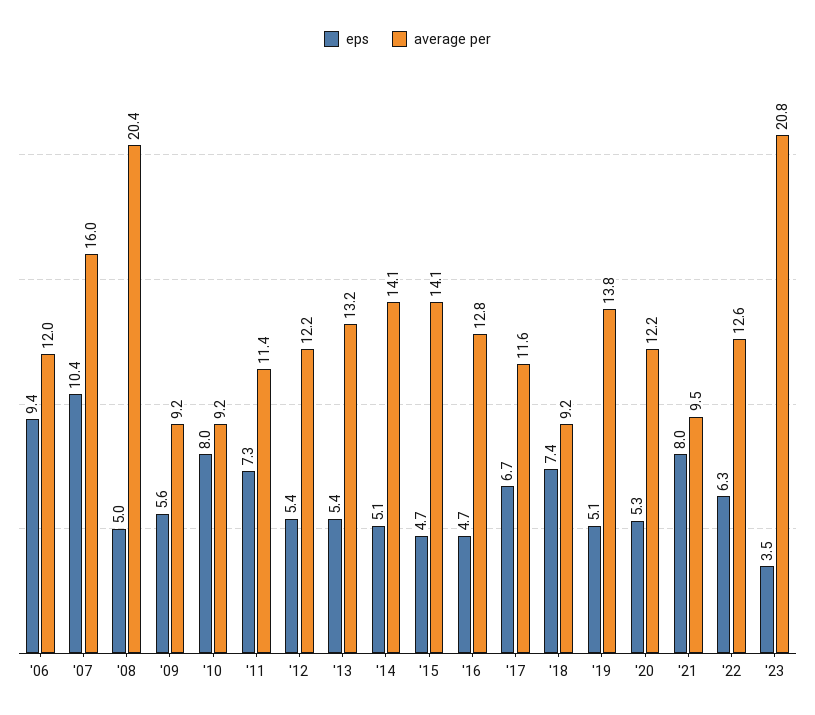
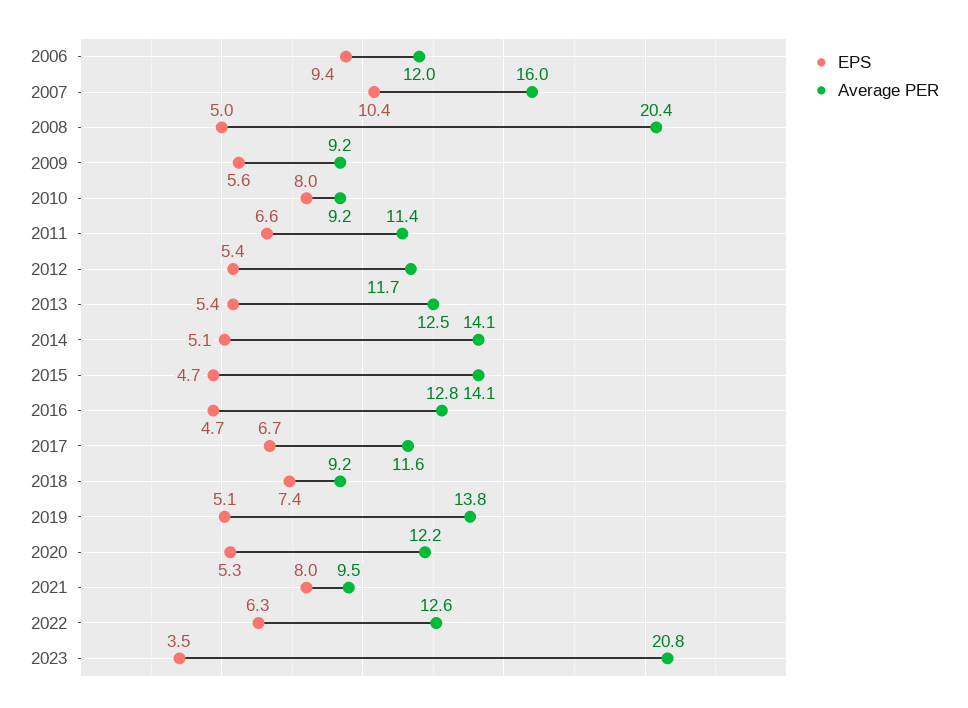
  {
    "eps": {
      "'06": 9.4,
      "'07": 10.4,
      "'08": 5,
      "'09": 5.6,
      "'10": 8,
-     "'11": 7.3,
+     "'11": 6.6,
      "'12": 5.4,
      "'13": 5.4,
      "'14": 5.1,
      "'15": 4.7,
      "'16": 4.7,
      "'17": 6.7,
      "'18": 7.4,
      "'19": 5.1,
      "'20": 5.3,
      "'21": 8,
      "'22": 6.3,
      "'23": 3.5
    },
    "average per": {
      "'06": 12,
      "'07": 16,
      "'08": 20.4,
      "'09": 9.2,
      "'10": 9.2,
      "'11": 11.4,
-     "'12": 12.2,
+     "'12": 11.7,
-     "'13": 13.2,
+     "'13": 12.5,
      "'14": 14.1,
      "'15": 14.1,
      "'16": 12.8,
      "'17": 11.6,
      "'18": 9.2,
      "'19": 13.8,
      "'20": 12.2,
      "'21": 9.5,
      "'22": 12.6,
      "'23": 20.8
    }
  }

